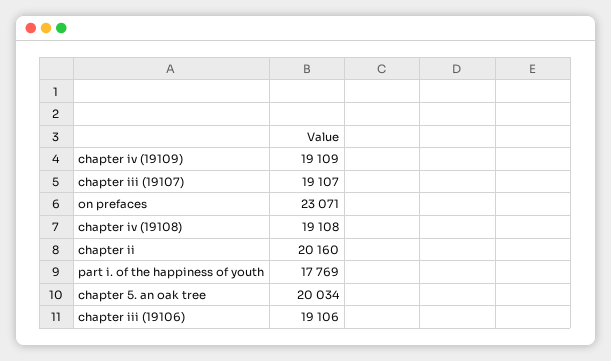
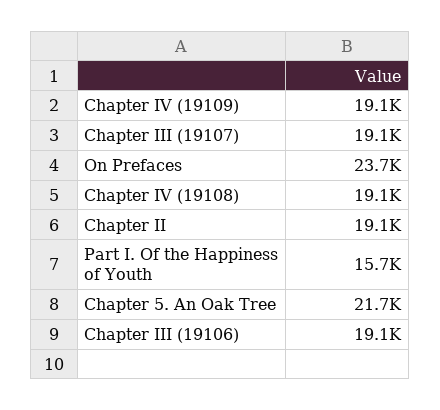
  {
    "chapter iv (19109)": 19109,
    "chapter iii (19107)": 19107,
-   "on prefaces": 23071,
+   "on prefaces": 23700,
    "chapter iv (19108)": 19108,
-   "chapter ii": 20160,
+   "chapter ii": 19100,
-   "part i. of the happiness of youth": 17769,
+   "part i. of the happiness of youth": 15700,
-   "chapter 5. an oak tree": 20034,
+   "chapter 5. an oak tree": 21700,
    "chapter iii (19106)": 19106
  }

